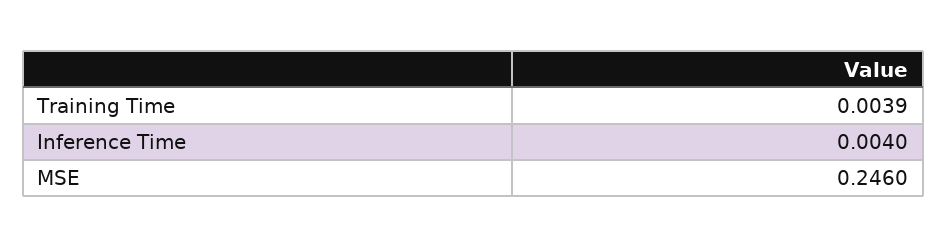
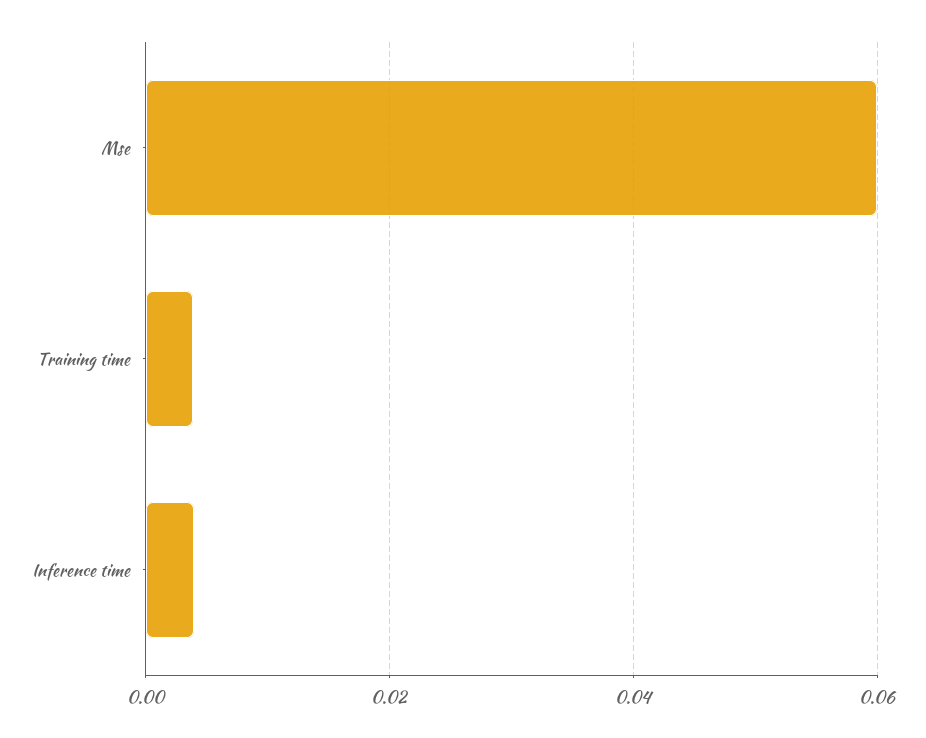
  {
    "Training Time": 0.0039,
    "Inference Time": 0.004,
-   "MSE": 0.246
+   "MSE": 0.06
  }

